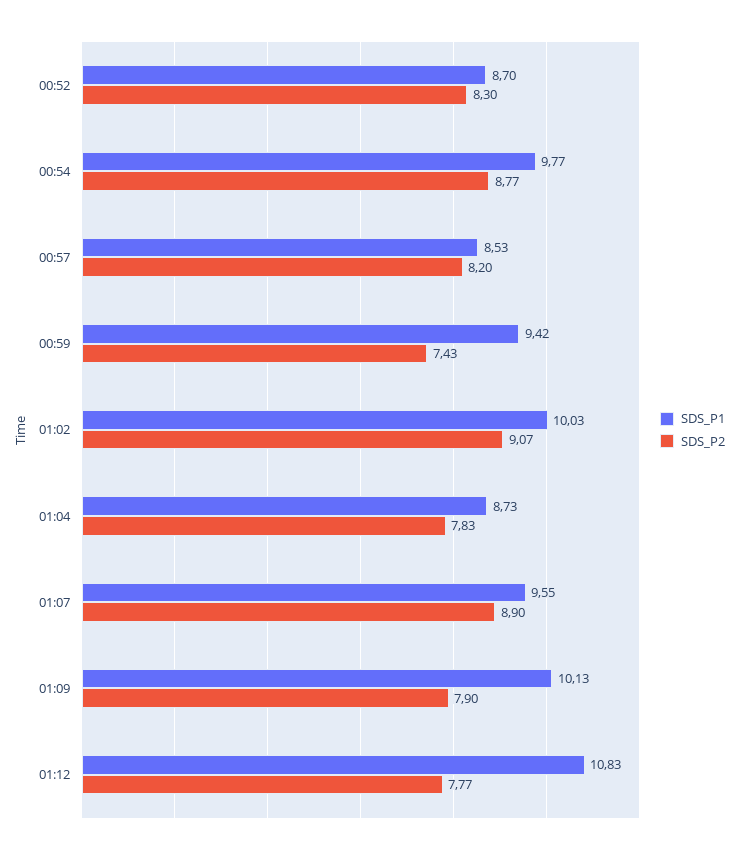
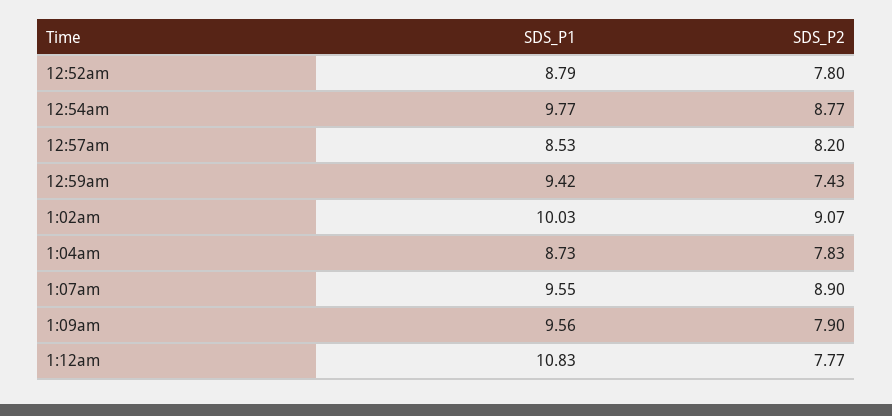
  {
    "SDS_P1": {
-     "00:52": 8.7,
+     "00:52": 8.79,
      "00:54": 9.77,
      "00:57": 8.53,
      "00:59": 9.42,
      "01:02": 10.03,
      "01:04": 8.73,
      "01:07": 9.55,
-     "01:09": 10.13,
+     "01:09": 9.56,
      "01:12": 10.83
    },
    "SDS_P2": {
-     "00:52": 8.3,
+     "00:52": 7.8,
      "00:54": 8.77,
      "00:57": 8.2,
      "00:59": 7.43,
      "01:02": 9.07,
      "01:04": 7.83,
      "01:07": 8.9,
      "01:09": 7.9,
      "01:12": 7.77
    }
  }

